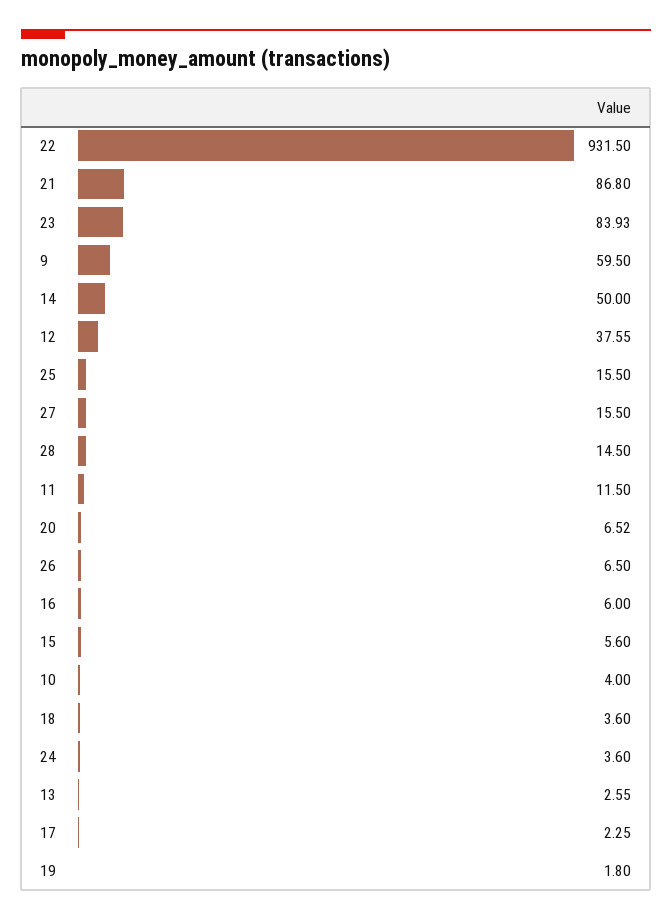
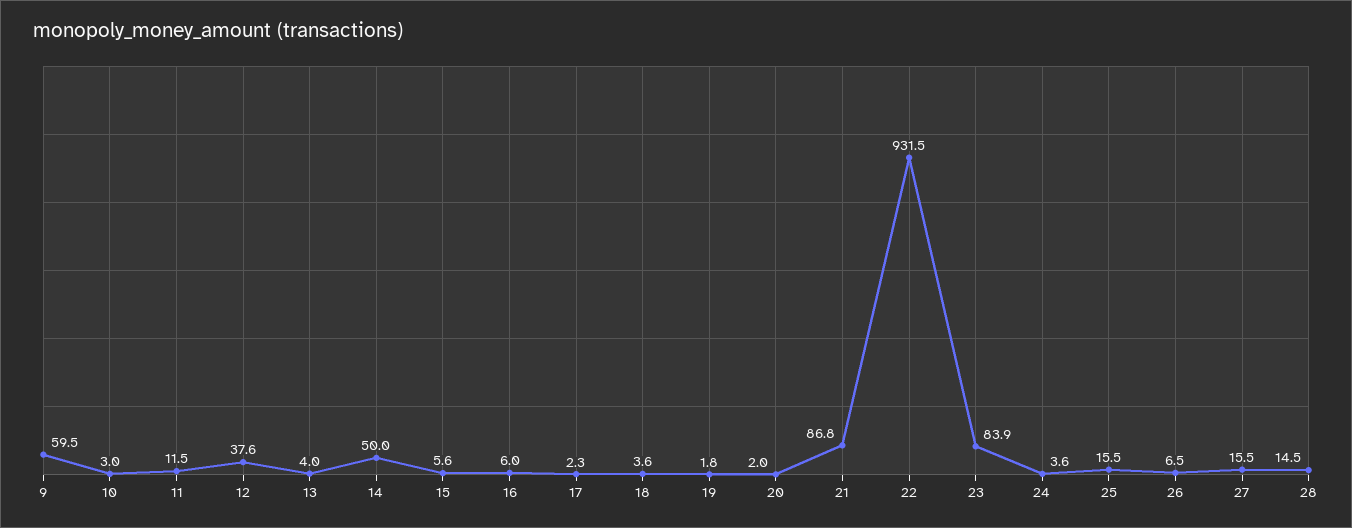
  {
    "22": 931.5,
    "21": 86.8,
    "23": 83.93,
    "9": 59.5,
    "14": 50,
    "12": 37.55,
    "25": 15.5,
    "27": 15.5,
    "28": 14.5,
    "11": 11.5,
-   "20": 6.52,
+   "20": 2,
    "26": 6.5,
    "16": 6,
    "15": 5.6,
-   "10": 4,
+   "10": 3,
    "18": 3.6,
    "24": 3.6,
-   "13": 2.55,
+   "13": 4,
    "17": 2.25,
    "19": 1.8
  }

